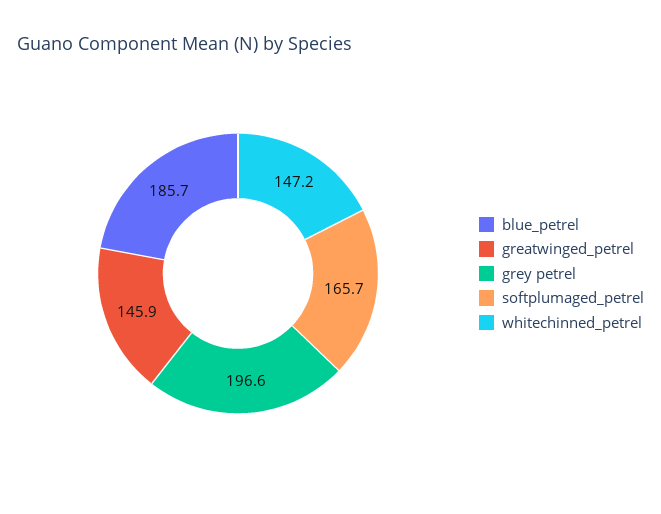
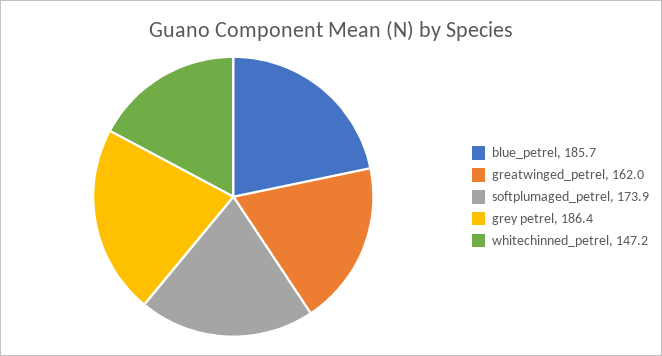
  {
    "blue_petrel": 185.7,
-   "greatwinged_petrel": 145.9,
+   "greatwinged_petrel": 162,
-   "grey petrel": 196.6,
+   "grey petrel": 186.4,
-   "softplumaged_petrel": 165.7,
+   "softplumaged_petrel": 173.9,
    "whitechinned_petrel": 147.2
  }

